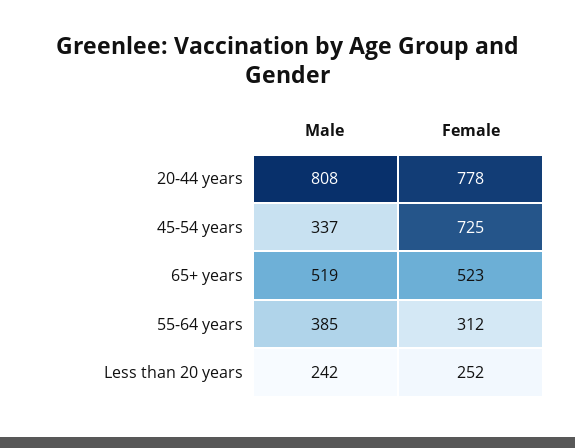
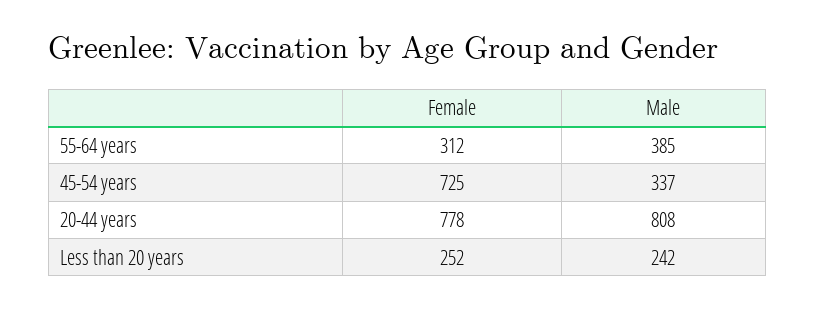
  {
    "Male": {
      "20-44 years": 808,
      "45-54 years": 337,
-     "65+ years": 519,
      "55-64 years": 385,
      "Less than 20 years": 242
    },
    "Female": {
      "20-44 years": 778,
      "45-54 years": 725,
-     "65+ years": 523,
      "55-64 years": 312,
      "Less than 20 years": 252
    }
  }

